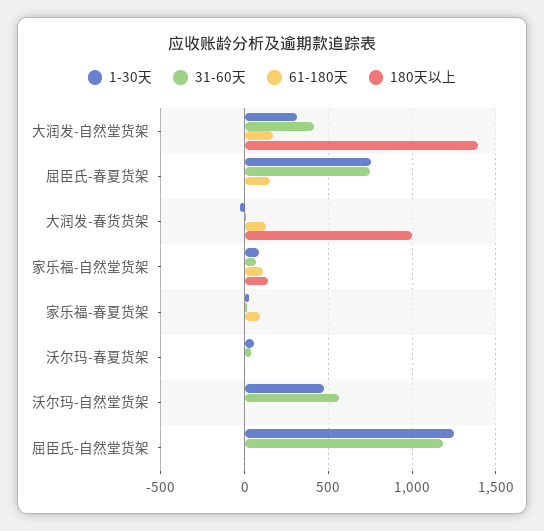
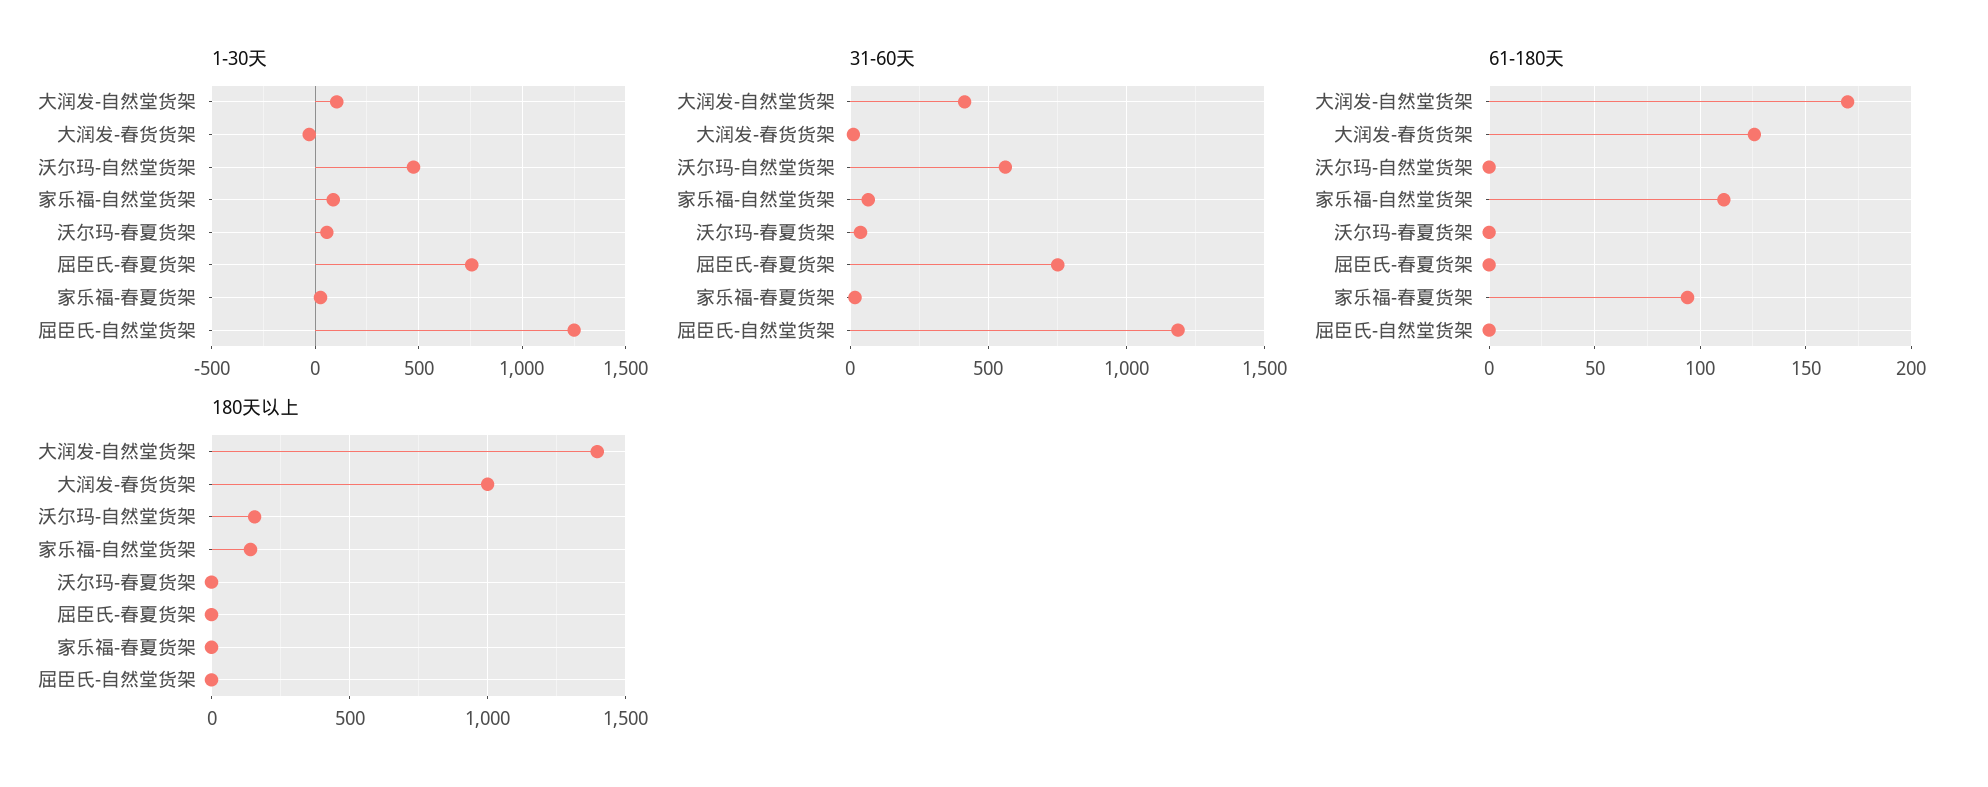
  {
    "1-30天": {
-     "大润发-自然堂货架": 300,
+     "大润发-自然堂货架": 100,
      "屈臣氏-春夏货架": 750,
      "大润发-春货货架": -50,
      "家乐福-自然堂货架": 100,
      "家乐福-春夏货架": 50,
      "沃尔玛-春夏货架": 50,
      "沃尔玛-自然堂货架": 450,
      "屈臣氏-自然堂货架": 1250
    },
    "31-60天": {
      "大润发-自然堂货架": 400,
      "屈臣氏-春夏货架": 750,
      "大润发-春货货架": 0,
      "家乐福-自然堂货架": 50,
      "家乐福-春夏货架": 0,
      "沃尔玛-春夏货架": 50,
      "沃尔玛-自然堂货架": 550,
      "屈臣氏-自然堂货架": 1200
    },
    "61-180天": {
      "大润发-自然堂货架": 170,
-     "屈臣氏-春夏货架": 150,
+     "屈臣氏-春夏货架": 0,
      "大润发-春货货架": 125,
      "家乐福-自然堂货架": 110,
      "家乐福-春夏货架": 95,
      "沃尔玛-春夏货架": 0,
      "沃尔玛-自然堂货架": 0,
      "屈臣氏-自然堂货架": 0
    },
    "180天以上": {
      "大润发-自然堂货架": 1400,
      "屈臣氏-春夏货架": 0,
      "大润发-春货货架": 1000,
      "家乐福-自然堂货架": 150,
      "家乐福-春夏货架": 0,
      "沃尔玛-春夏货架": 0,
-     "沃尔玛-自然堂货架": 0,
+     "沃尔玛-自然堂货架": 150,
      "屈臣氏-自然堂货架": 0
    }
  }

